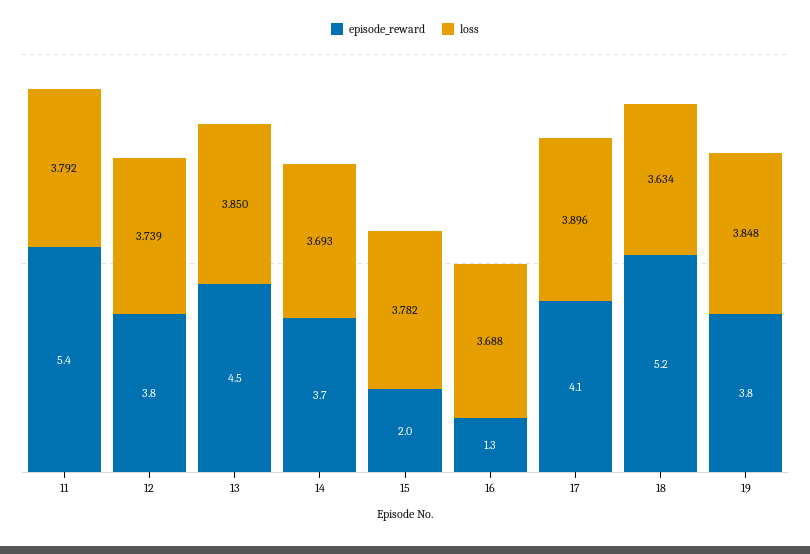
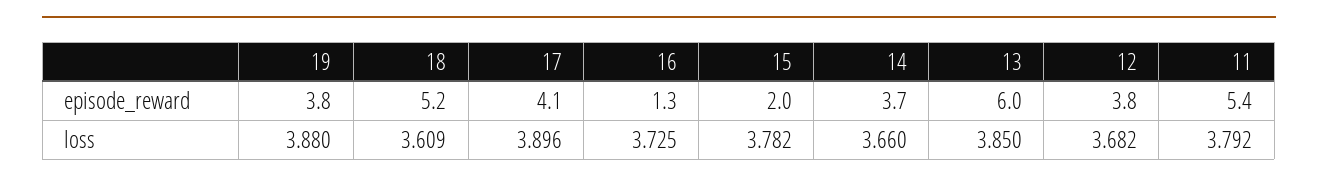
  {
    "episode_reward": {
      "11": 5.4,
      "12": 3.8,
-     "13": 4.5,
+     "13": 6,
      "14": 3.7,
      "15": 2,
      "16": 1.3,
      "17": 4.1,
      "18": 5.2,
      "19": 3.8
    },
    "loss": {
      "11": 3.792,
-     "12": 3.739,
+     "12": 3.682,
      "13": 3.85,
-     "14": 3.693,
+     "14": 3.66,
      "15": 3.782,
-     "16": 3.688,
+     "16": 3.725,
      "17": 3.896,
-     "18": 3.634,
+     "18": 3.609,
-     "19": 3.848
+     "19": 3.88
    }
  }

